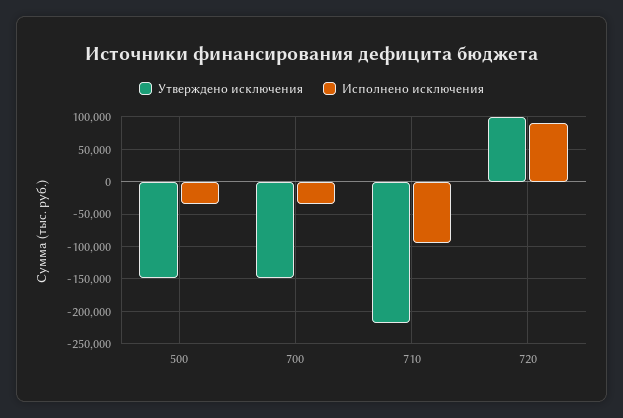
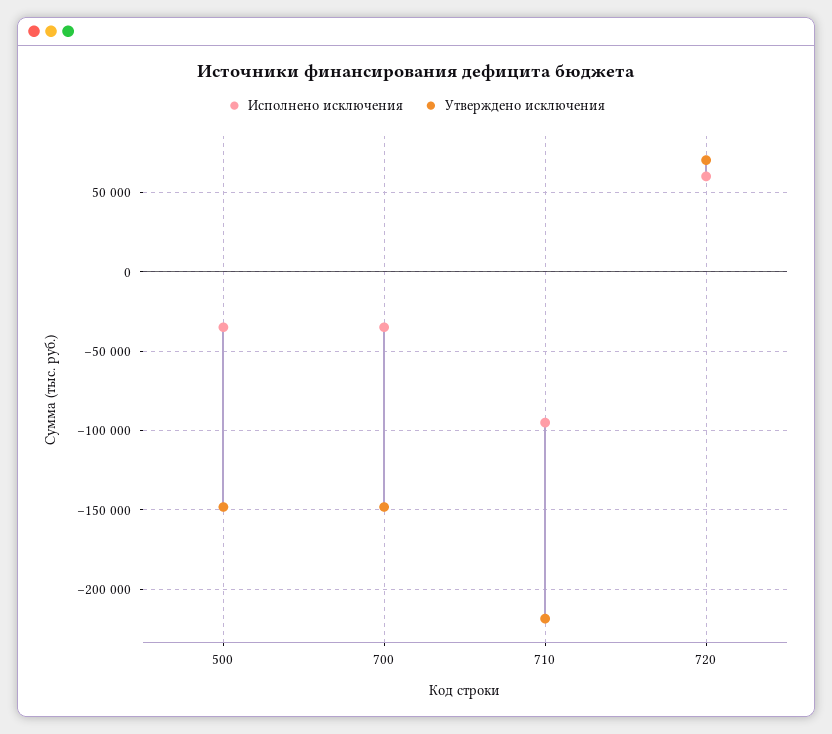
  {
    "Утверждено исключения": {
      "500": -150000,
      "700": -150000,
      "710": -220000,
-     "720": 100000
+     "720": 70000
    },
    "Исполнено исключения": {
      "500": -35000,
      "700": -35000,
      "710": -95000,
-     "720": 90000
+     "720": 60000
    }
  }

